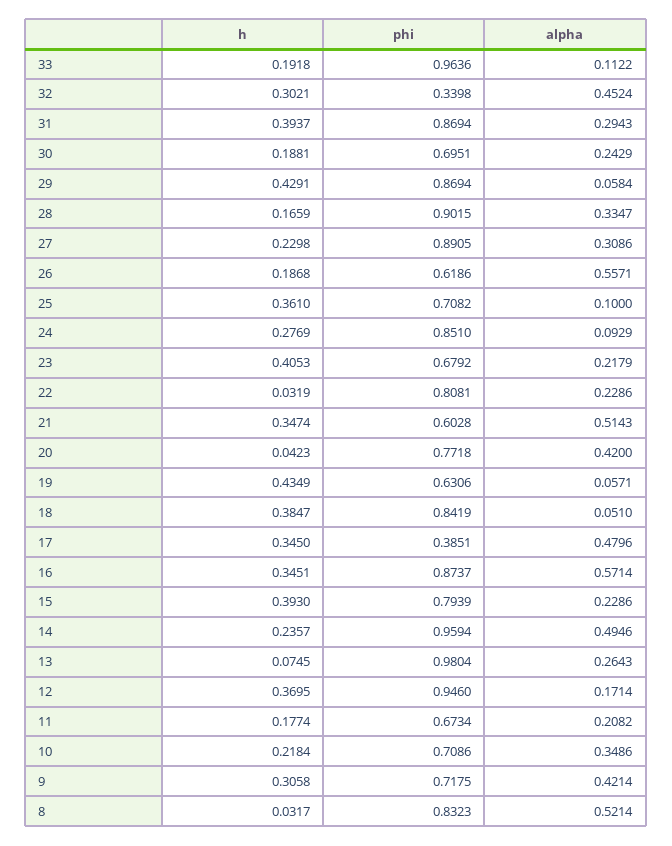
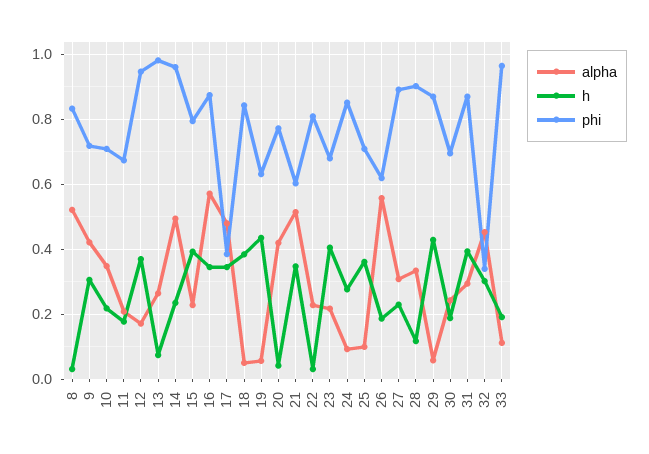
  {
    "h": {
      "33": 0.1918,
      "32": 0.3021,
      "31": 0.3937,
      "30": 0.1881,
      "29": 0.4291,
-     "28": 0.1659,
+     "28": 0.12,
      "27": 0.2298,
      "26": 0.1868,
      "25": 0.361,
      "24": 0.2769,
      "23": 0.4053,
      "22": 0.0319,
      "21": 0.3474,
      "20": 0.0423,
      "19": 0.4349,
      "18": 0.3847,
      "17": 0.345,
      "16": 0.3451,
      "15": 0.393,
      "14": 0.2357,
      "13": 0.0745,
      "12": 0.3695,
      "11": 0.1774,
      "10": 0.2184,
      "9": 0.3058,
      "8": 0.0317
    },
    "phi": {
      "33": 0.9636,
      "32": 0.3398,
      "31": 0.8694,
      "30": 0.6951,
      "29": 0.8694,
      "28": 0.9015,
      "27": 0.8905,
      "26": 0.6186,
      "25": 0.7082,
      "24": 0.851,
      "23": 0.6792,
      "22": 0.8081,
      "21": 0.6028,
      "20": 0.7718,
      "19": 0.6306,
      "18": 0.8419,
      "17": 0.3851,
      "16": 0.8737,
      "15": 0.7939,
      "14": 0.9594,
      "13": 0.9804,
      "12": 0.946,
      "11": 0.6734,
      "10": 0.7086,
      "9": 0.7175,
      "8": 0.8323
    },
    "alpha": {
      "33": 0.1122,
      "32": 0.4524,
      "31": 0.2943,
      "30": 0.2429,
      "29": 0.0584,
      "28": 0.3347,
      "27": 0.3086,
      "26": 0.5571,
      "25": 0.1,
      "24": 0.0929,
      "23": 0.2179,
      "22": 0.2286,
      "21": 0.5143,
      "20": 0.42,
      "19": 0.0571,
      "18": 0.051,
      "17": 0.4796,
      "16": 0.5714,
      "15": 0.2286,
      "14": 0.4946,
      "13": 0.2643,
      "12": 0.1714,
      "11": 0.2082,
      "10": 0.3486,
      "9": 0.4214,
      "8": 0.5214
    }
  }

